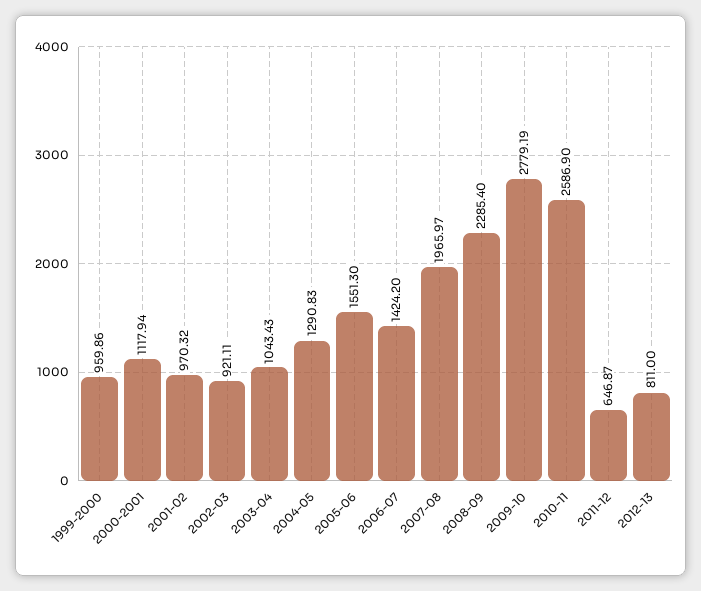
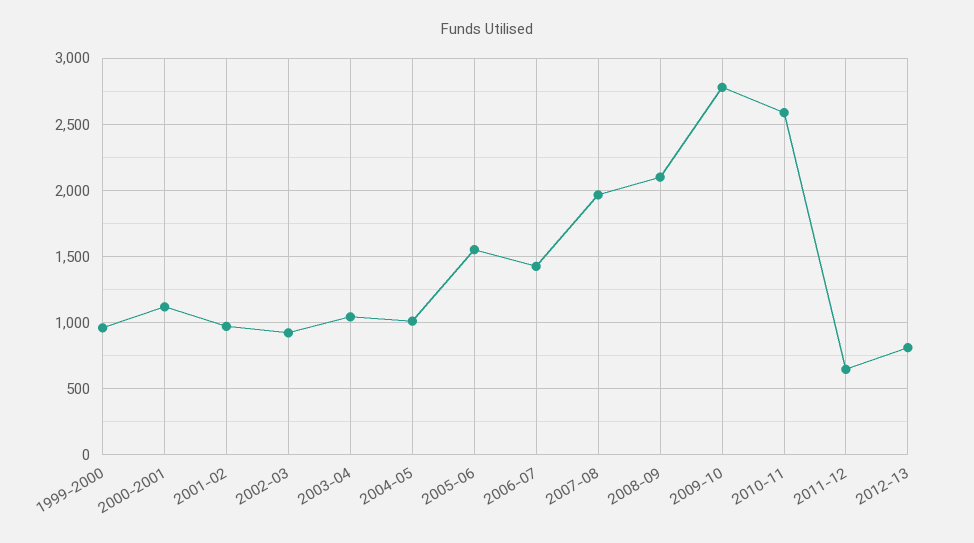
  {
    "1999-2000": 959.86,
    "2000-2001": 1117.94,
    "2001-02": 970.32,
    "2002-03": 921.11,
    "2003-04": 1043.43,
-   "2004-05": 1290.83,
+   "2004-05": 1000,
    "2005-06": 1551.3,
    "2006-07": 1424.2,
    "2007-08": 1965.97,
-   "2008-09": 2285.4,
+   "2008-09": 2100,
    "2009-10": 2779.19,
    "2010-11": 2586.9,
    "2011-12": 646.87,
    "2012-13": 811
  }

